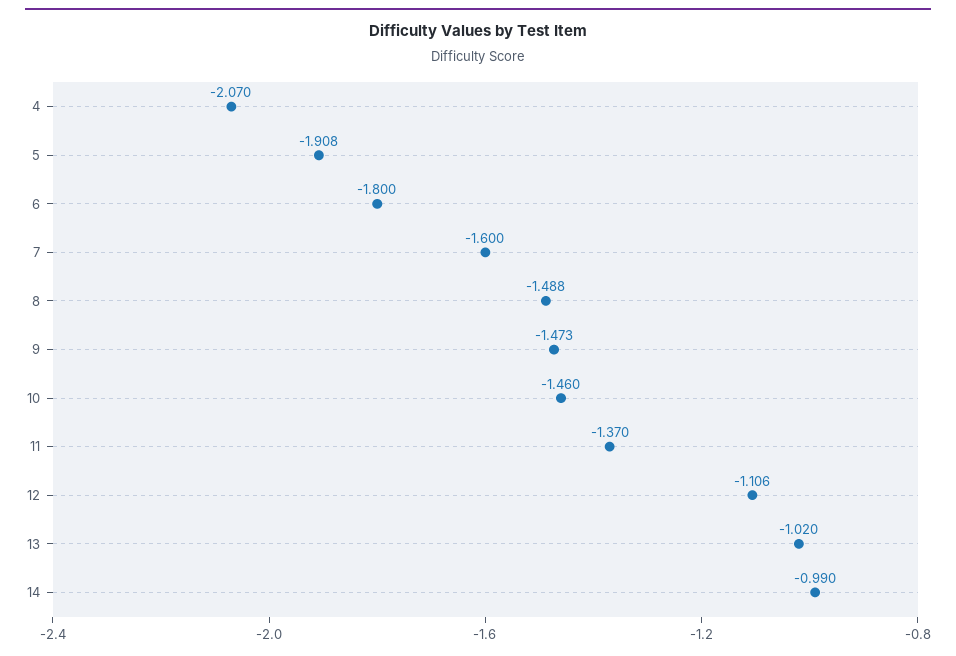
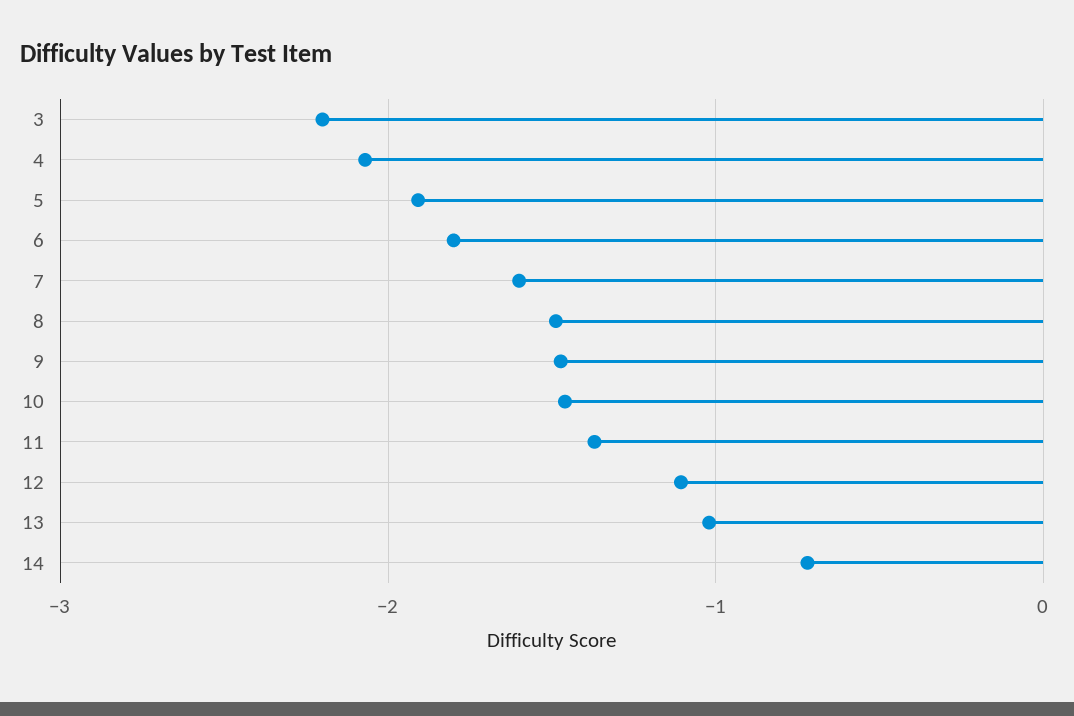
  {
    "4": -2.07,
    "5": -1.908,
    "6": -1.8,
    "7": -1.6,
    "8": -1.488,
    "9": -1.473,
    "10": -1.46,
    "11": -1.37,
    "12": -1.106,
    "13": -1.02,
-   "14": -0.99
+   "14": -0.7,
+   "3": -2.2
  }

